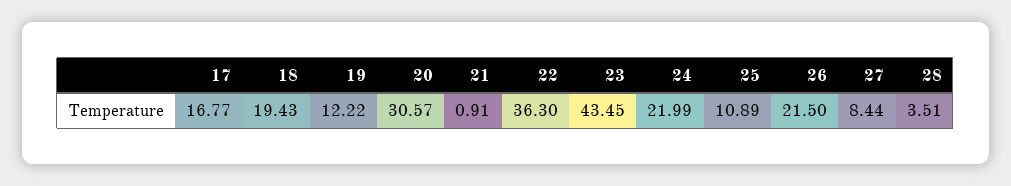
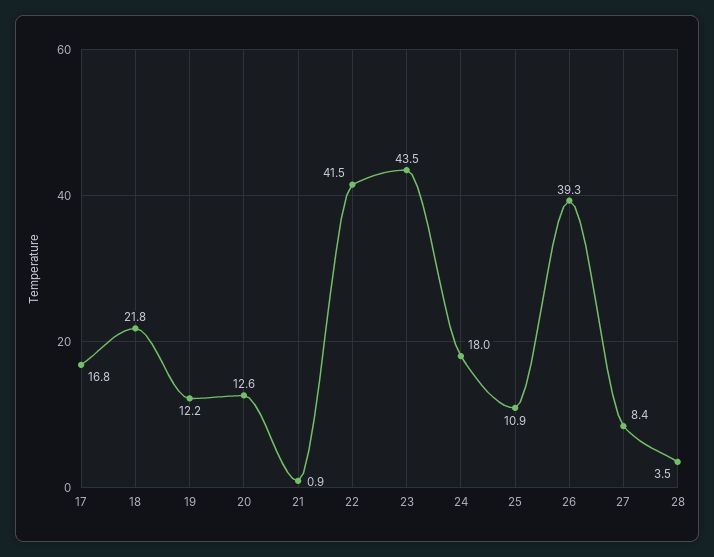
  {
    "17": 16.77,
-   "18": 19.43,
+   "18": 21.8,
    "19": 12.22,
-   "20": 30.57,
+   "20": 12.6,
    "21": 0.91,
-   "22": 36.3,
+   "22": 41.5,
    "23": 43.45,
-   "24": 21.99,
+   "24": 18,
    "25": 10.89,
-   "26": 21.5,
+   "26": 39.3,
    "27": 8.44,
    "28": 3.51
  }

